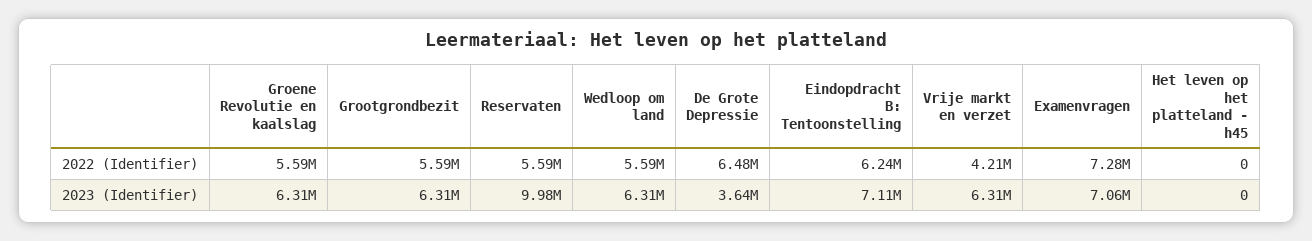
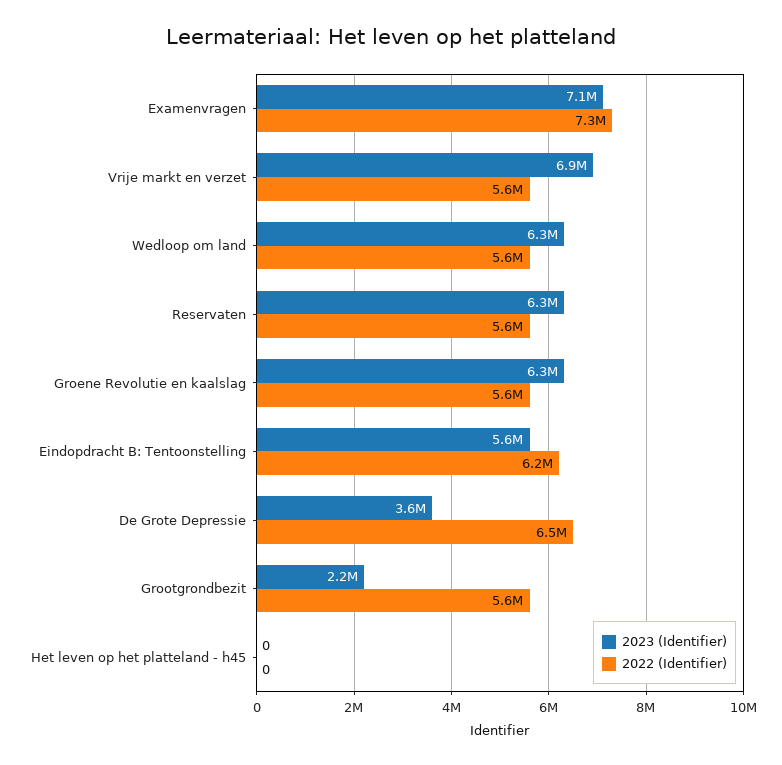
  {
    "2022 (Identifier)": {
      "Groene Revolutie en kaalslag": 5590000,
      "Grootgrondbezit": 5590000,
      "Reservaten": 5590000,
      "Wedloop om land": 5590000,
      "De Grote Depressie": 6480000,
      "Eindopdracht B: Tentoonstelling": 6240000,
-     "Vrije markt en verzet": 4210000,
+     "Vrije markt en verzet": 5600000,
      "Examenvragen": 7280000,
      "Het leven op het platteland - h45": 0
    },
    "2023 (Identifier)": {
      "Groene Revolutie en kaalslag": 6310000,
-     "Grootgrondbezit": 6310000,
+     "Grootgrondbezit": 2200000,
-     "Reservaten": 9980000,
+     "Reservaten": 6300000,
      "Wedloop om land": 6310000,
      "De Grote Depressie": 3640000,
-     "Eindopdracht B: Tentoonstelling": 7110000,
+     "Eindopdracht B: Tentoonstelling": 5600000,
-     "Vrije markt en verzet": 6310000,
+     "Vrije markt en verzet": 6900000,
      "Examenvragen": 7060000,
      "Het leven op het platteland - h45": 0
    }
  }

